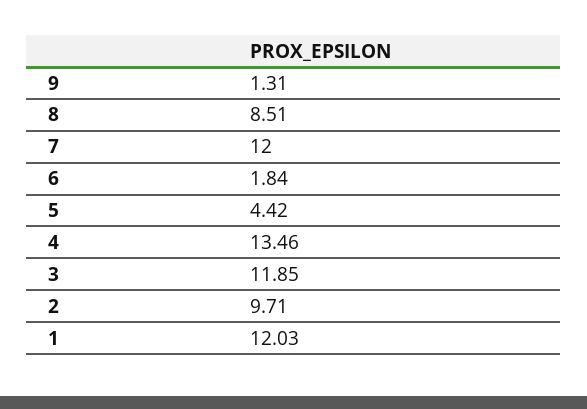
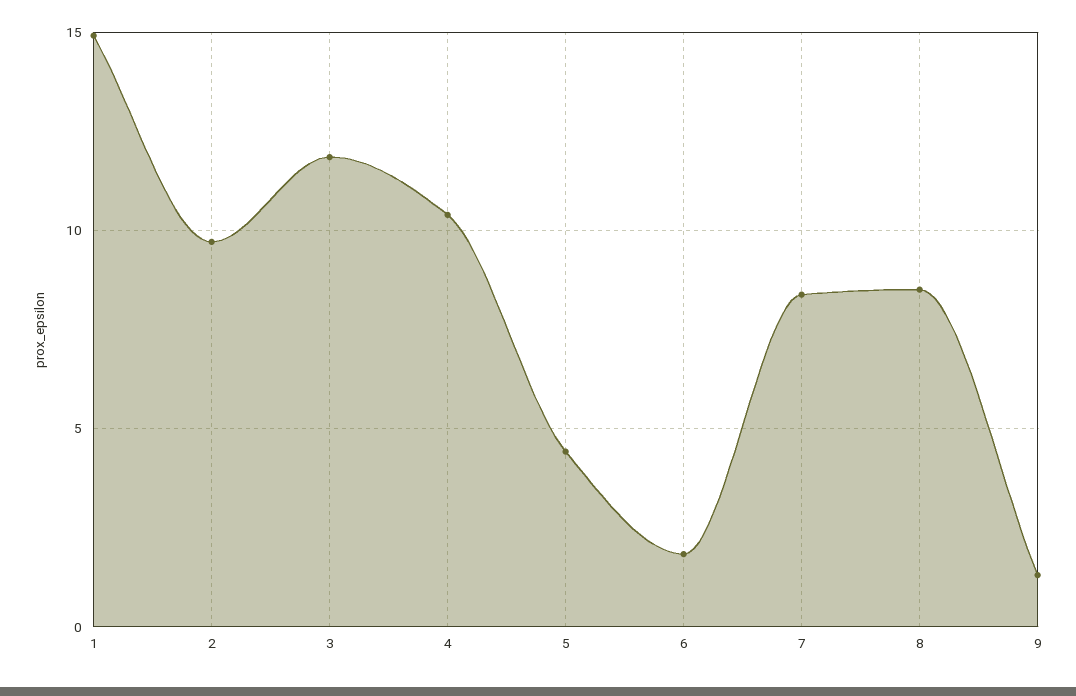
  {
    "9": 1.31,
    "8": 8.51,
-   "7": 12,
+   "7": 8.5,
    "6": 1.84,
    "5": 4.42,
-   "4": 13.46,
+   "4": 10.5,
    "3": 11.85,
    "2": 9.71,
-   "1": 12.03
+   "1": 15
  }

